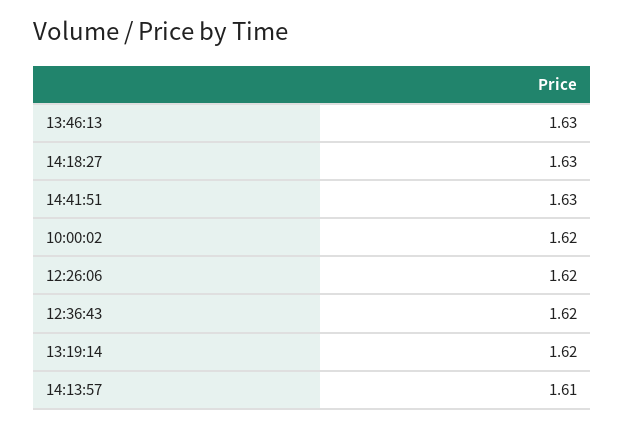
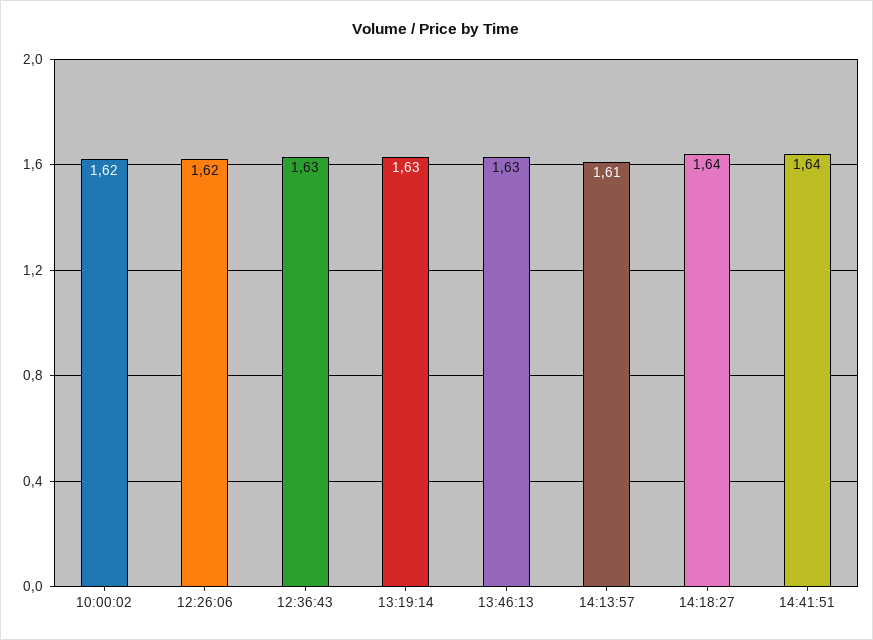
  {
    "13:46:13": 1.63,
-   "14:18:27": 1.63,
+   "14:18:27": 1.64,
-   "14:41:51": 1.63,
+   "14:41:51": 1.64,
    "10:00:02": 1.62,
    "12:26:06": 1.62,
-   "12:36:43": 1.62,
+   "12:36:43": 1.63,
-   "13:19:14": 1.62,
+   "13:19:14": 1.63,
    "14:13:57": 1.61
  }

